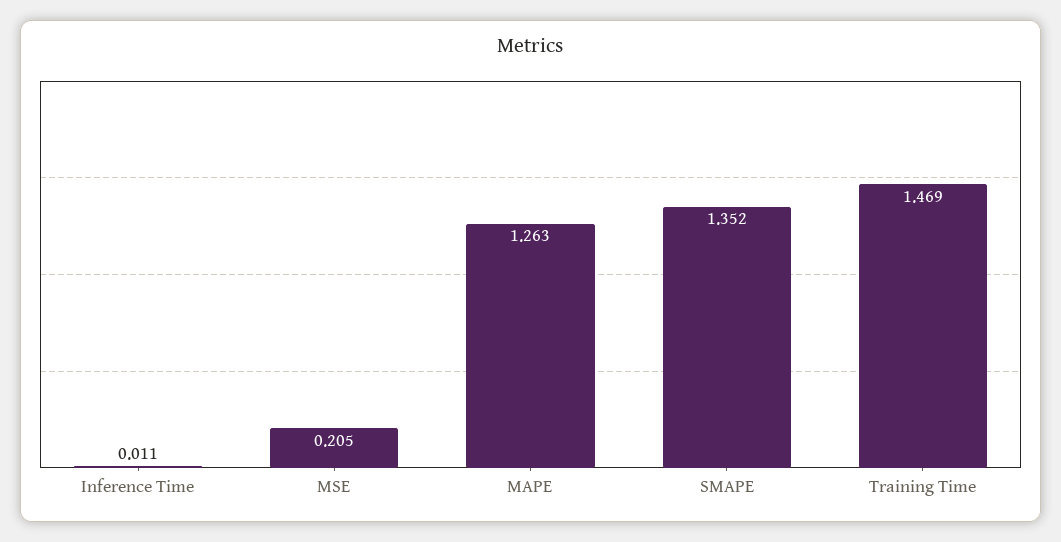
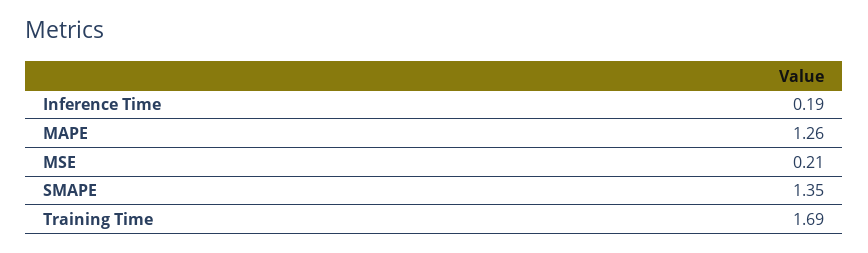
  {
-   "Inference Time": 0.011,
+   "Inference Time": 0.19,
    "MSE": 0.205,
    "MAPE": 1.263,
    "SMAPE": 1.352,
-   "Training Time": 1.469
+   "Training Time": 1.69
  }

